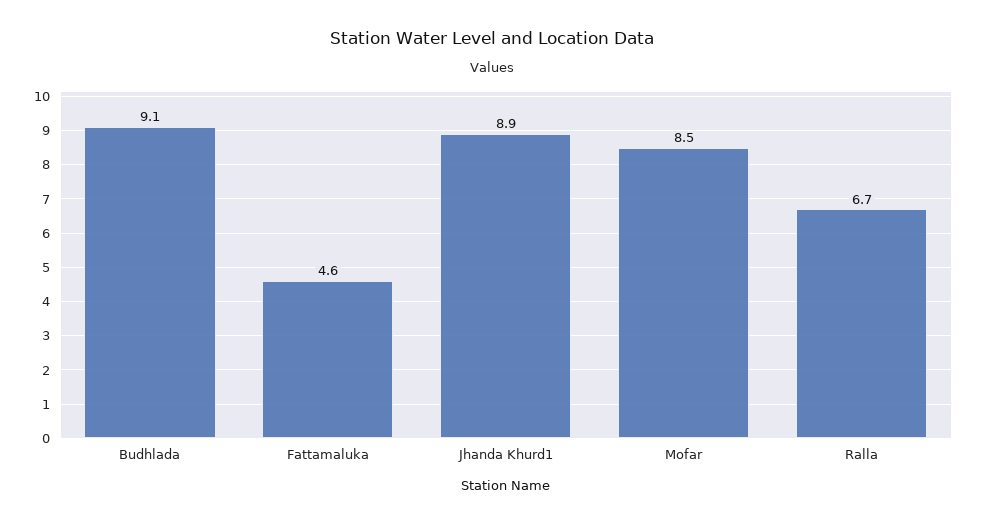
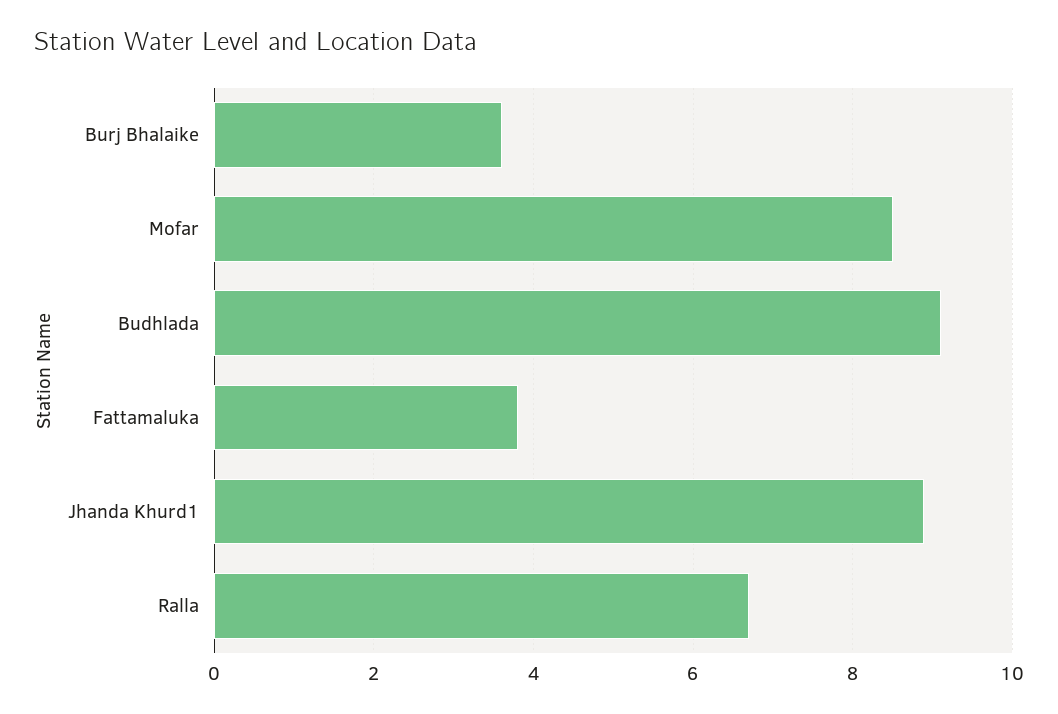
  {
    "Budhlada": 9.1,
-   "Fattamaluka": 4.6,
+   "Fattamaluka": 3.8,
    "Jhanda Khurd1": 8.9,
    "Mofar": 8.5,
-   "Ralla": 6.7
+   "Ralla": 6.7,
+   "Burj Bhalaike": 3.6
  }

